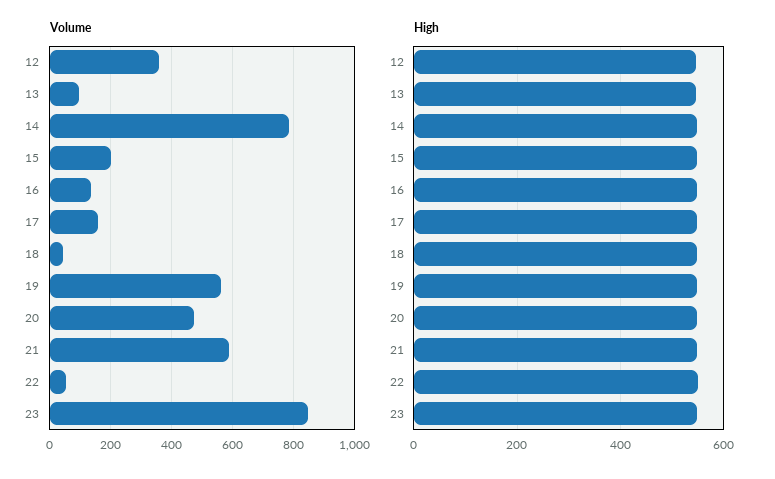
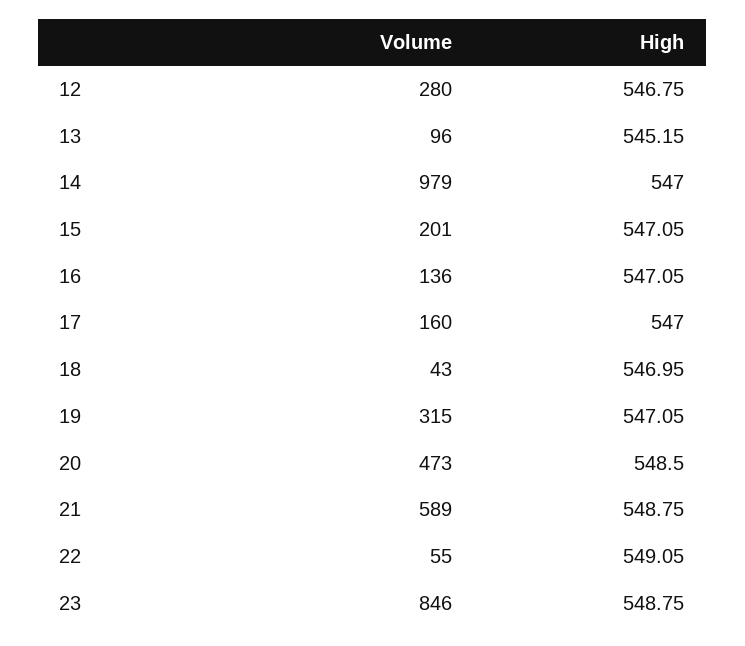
  {
    "Volume": {
-     "12": 360,
+     "12": 280,
      "13": 96,
-     "14": 780,
+     "14": 979,
      "15": 201,
      "16": 136,
      "17": 160,
      "18": 43,
-     "19": 560,
+     "19": 315,
      "20": 473,
      "21": 589,
      "22": 55,
      "23": 846
    },
    "High": {
      "12": 546.75,
      "13": 545.15,
      "14": 547,
      "15": 547.05,
      "16": 547.05,
      "17": 547,
      "18": 546.95,
      "19": 547.05,
      "20": 548.5,
      "21": 548.75,
      "22": 549.05,
      "23": 548.75
    }
  }

